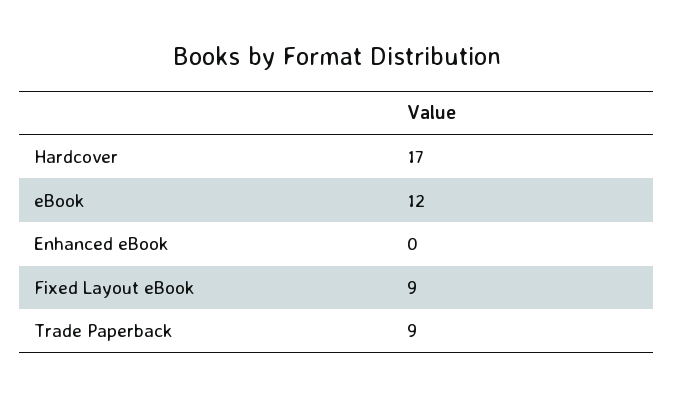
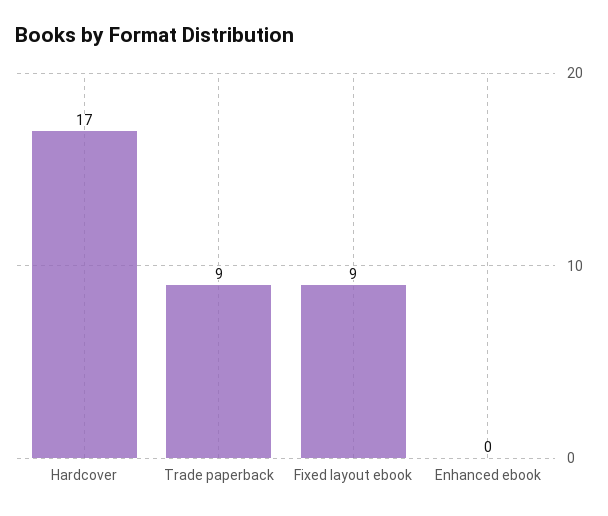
  {
    "Hardcover": 17,
-   "eBook": 12,
    "Enhanced eBook": 0,
    "Fixed Layout eBook": 9,
    "Trade Paperback": 9
  }

